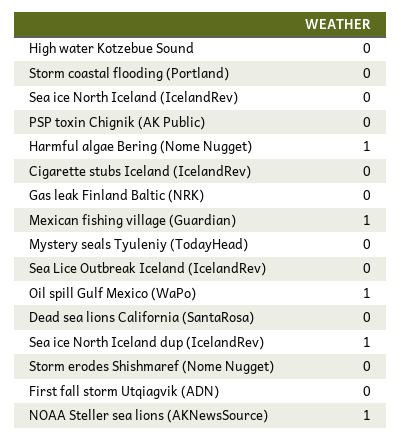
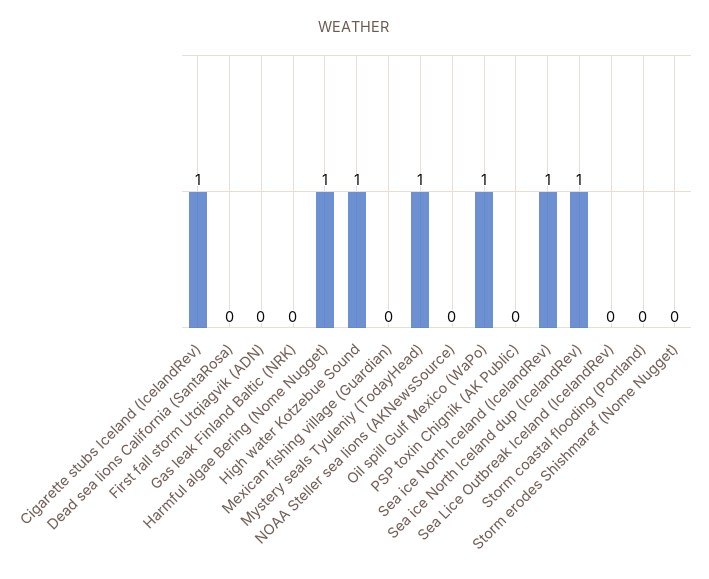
  {
-   "High water Kotzebue Sound": 0,
+   "High water Kotzebue Sound": 1,
    "Storm coastal flooding (Portland)": 0,
-   "Sea ice North Iceland (IcelandRev)": 0,
+   "Sea ice North Iceland (IcelandRev)": 1,
    "PSP toxin Chignik (AK Public)": 0,
    "Harmful algae Bering (Nome Nugget)": 1,
-   "Cigarette stubs Iceland (IcelandRev)": 0,
+   "Cigarette stubs Iceland (IcelandRev)": 1,
    "Gas leak Finland Baltic (NRK)": 0,
-   "Mexican fishing village (Guardian)": 1,
+   "Mexican fishing village (Guardian)": 0,
-   "Mystery seals Tyuleniy (TodayHead)": 0,
+   "Mystery seals Tyuleniy (TodayHead)": 1,
    "Sea Lice Outbreak Iceland (IcelandRev)": 0,
    "Oil spill Gulf Mexico (WaPo)": 1,
    "Dead sea lions California (SantaRosa)": 0,
    "Sea ice North Iceland dup (IcelandRev)": 1,
    "Storm erodes Shishmaref (Nome Nugget)": 0,
    "First fall storm Utqiagvik (ADN)": 0,
-   "NOAA Steller sea lions (AKNewsSource)": 1
+   "NOAA Steller sea lions (AKNewsSource)": 0
  }

